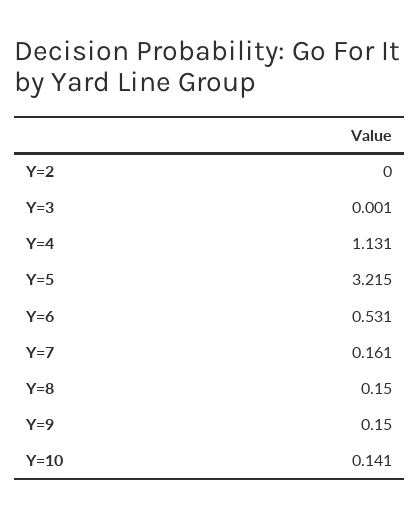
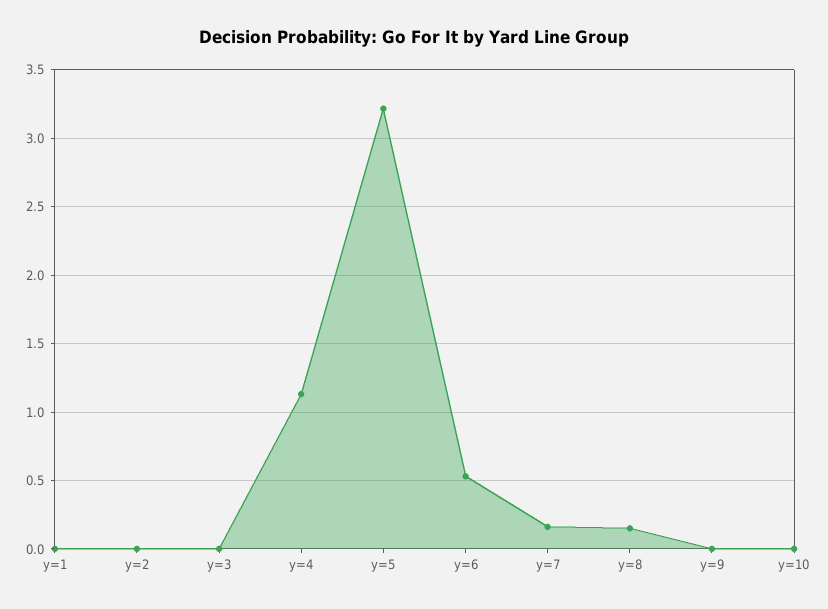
  {
    "Y=2": 0,
    "Y=3": 0.001,
    "Y=4": 1.131,
    "Y=5": 3.215,
    "Y=6": 0.531,
    "Y=7": 0.161,
    "Y=8": 0.15,
-   "Y=9": 0.15,
+   "Y=9": 0,
-   "Y=10": 0.141
+   "Y=10": 0,
+   "y=1": 0
  }

